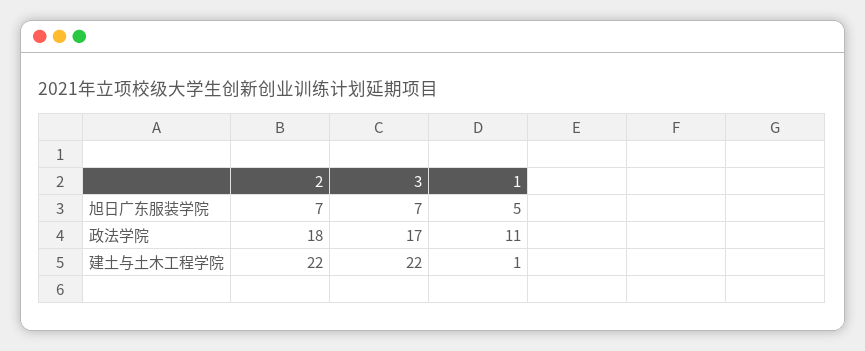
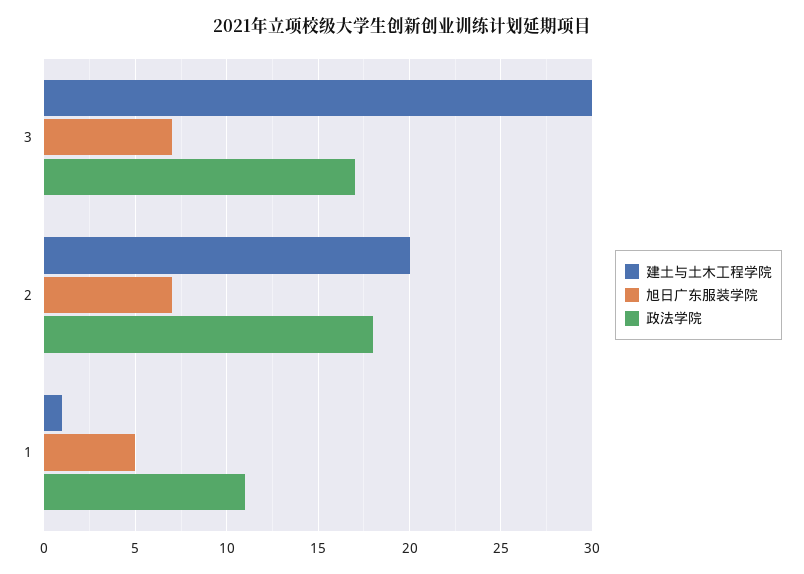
  {
    "旭日广东服装学院": {
      "2": 7,
      "3": 7,
      "1": 5
    },
    "政法学院": {
      "2": 18,
      "3": 17,
      "1": 11
    },
    "建土与土木工程学院": {
-     "2": 22,
+     "2": 20,
-     "3": 22,
+     "3": 30,
      "1": 1
    }
  }

